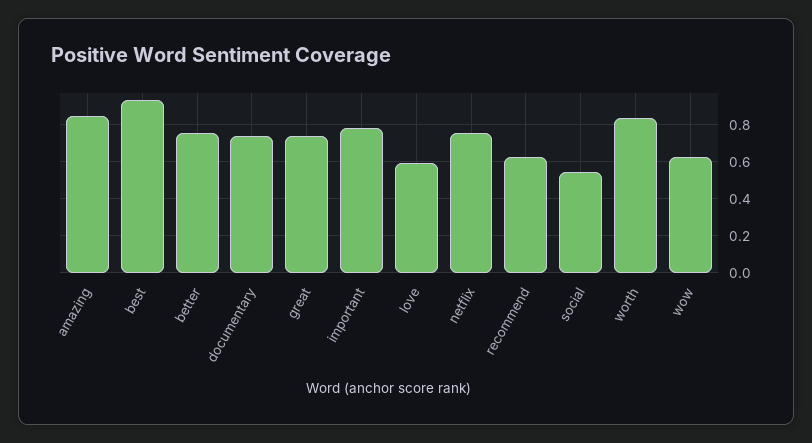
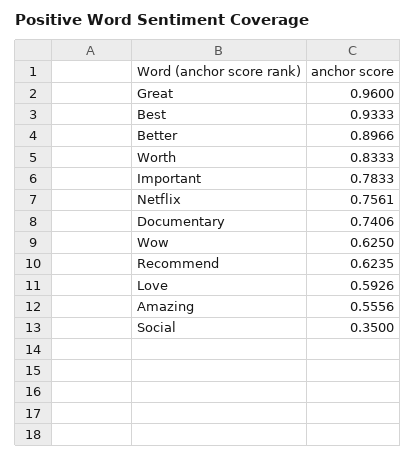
  {
-   "amazing": 0.85,
+   "amazing": 0.5556,
    "best": 0.9333,
-   "better": 0.75,
+   "better": 0.8966,
    "documentary": 0.7406,
-   "great": 0.75,
+   "great": 0.96,
    "important": 0.7833,
    "love": 0.5926,
    "netflix": 0.7561,
    "recommend": 0.6235,
-   "social": 0.55,
+   "social": 0.35,
    "worth": 0.8333,
    "wow": 0.625
  }

